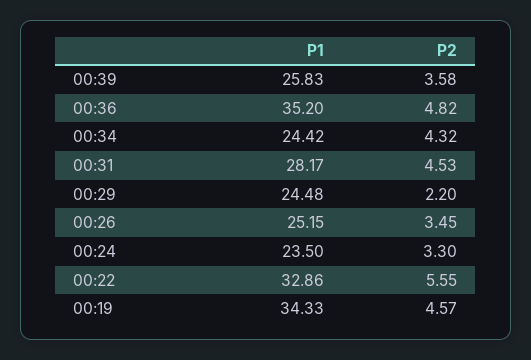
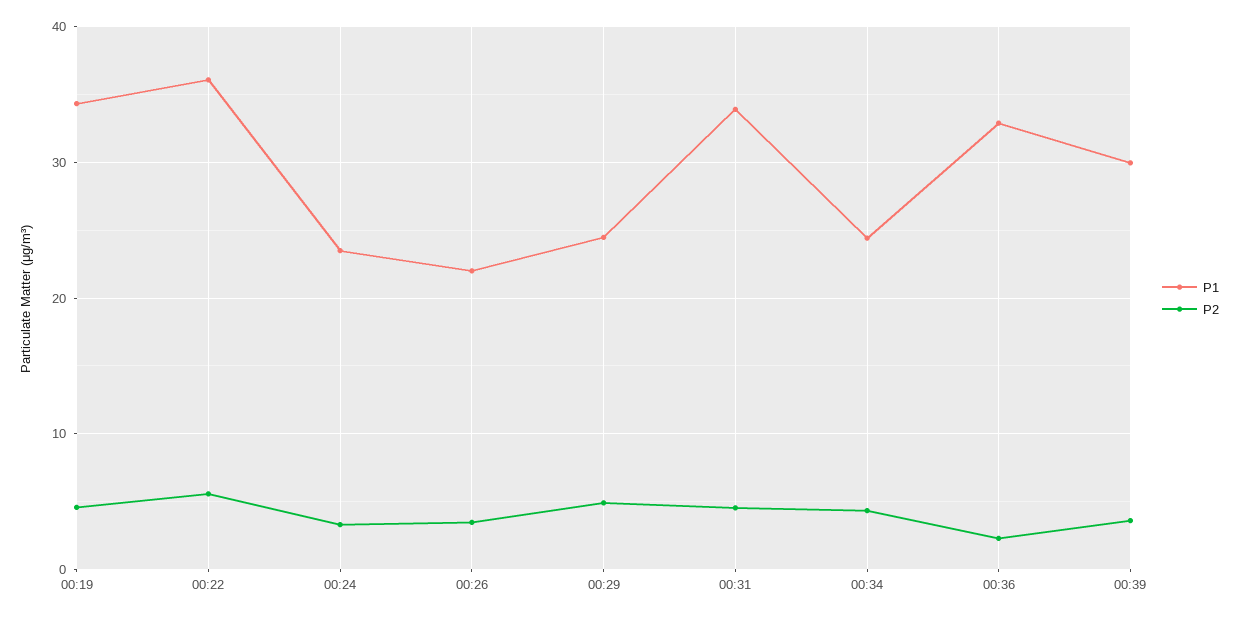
  {
    "P1": {
-     "00:39": 25.83,
+     "00:39": 30,
-     "00:36": 35.2,
+     "00:36": 33,
      "00:34": 24.42,
-     "00:31": 28.17,
+     "00:31": 34,
      "00:29": 24.48,
-     "00:26": 25.15,
+     "00:26": 22,
      "00:24": 23.5,
-     "00:22": 32.86,
+     "00:22": 36,
      "00:19": 34.33
    },
    "P2": {
      "00:39": 3.58,
-     "00:36": 4.82,
+     "00:36": 2,
      "00:34": 4.32,
      "00:31": 4.53,
-     "00:29": 2.2,
+     "00:29": 5,
      "00:26": 3.45,
      "00:24": 3.3,
      "00:22": 5.55,
      "00:19": 4.57
    }
  }

